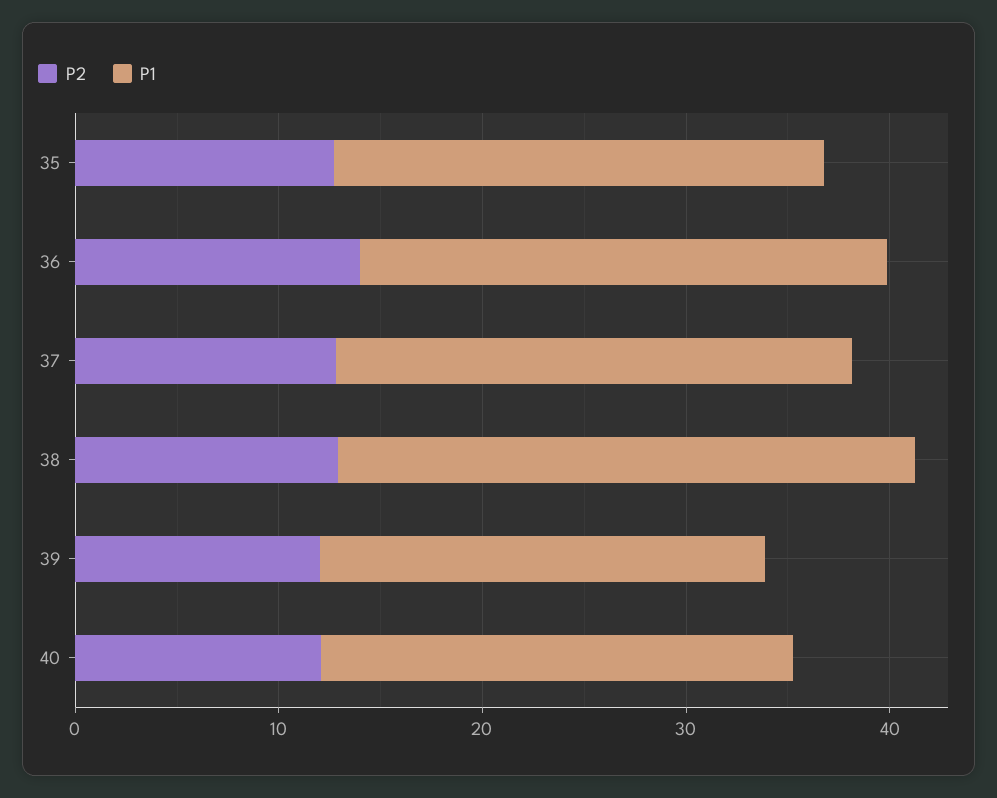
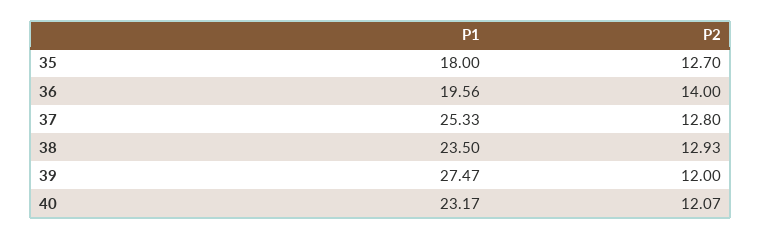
  {
    "P2": {
      "35": 12.7,
      "36": 14,
      "37": 12.8,
      "38": 12.93,
      "39": 12,
      "40": 12.07
    },
    "P1": {
-     "35": 24,
+     "35": 18,
-     "36": 26,
+     "36": 19.56,
      "37": 25.33,
-     "38": 28,
+     "38": 23.5,
-     "39": 22,
+     "39": 27.47,
      "40": 23.17
    }
  }

